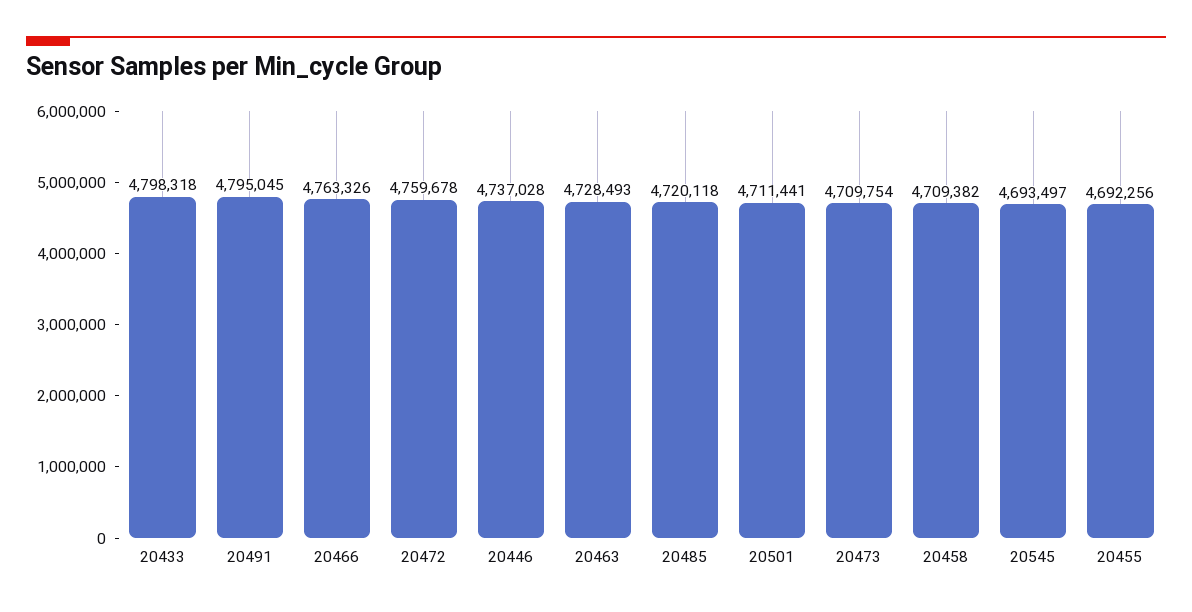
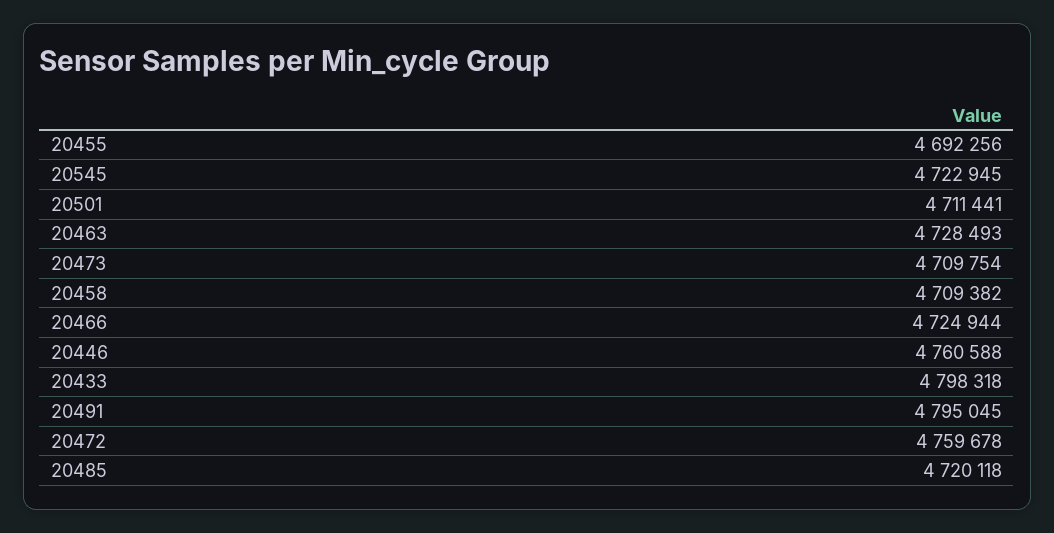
  {
    "20433": 4798318,
    "20491": 4795045,
-   "20466": 4763326,
+   "20466": 4724944,
    "20472": 4759678,
-   "20446": 4737028,
+   "20446": 4760588,
    "20463": 4728493,
    "20485": 4720118,
    "20501": 4711441,
    "20473": 4709754,
    "20458": 4709382,
-   "20545": 4693497,
+   "20545": 4722945,
    "20455": 4692256
  }

